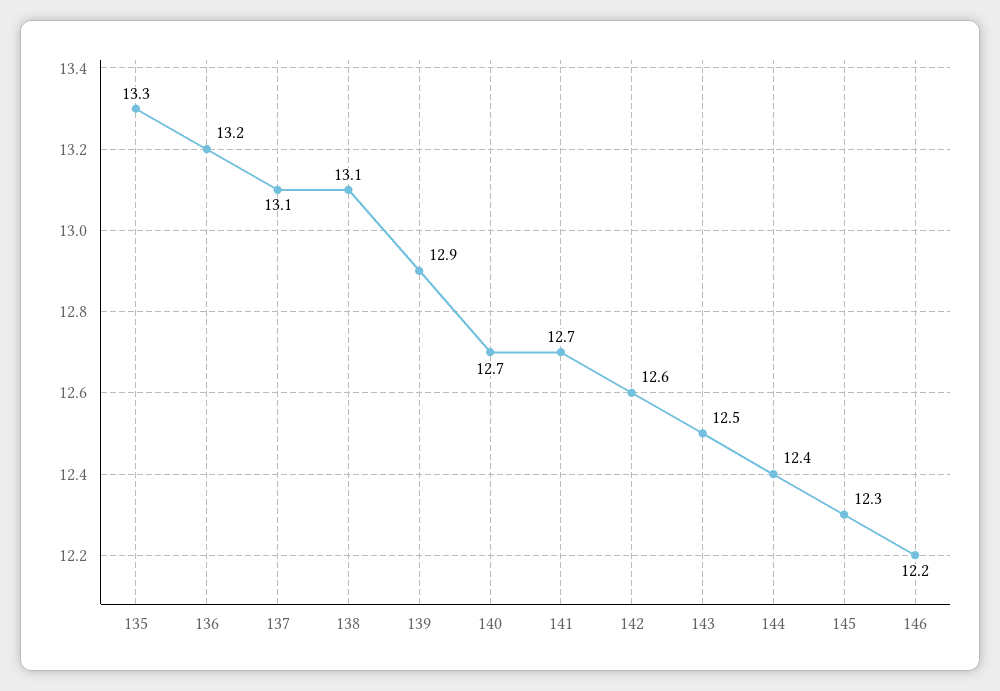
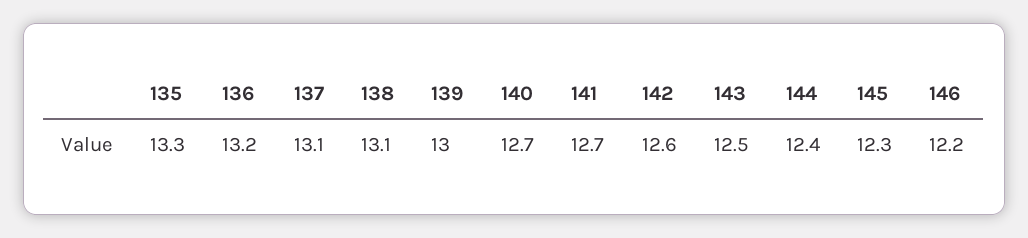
  {
    "135": 13.3,
    "136": 13.2,
    "137": 13.1,
    "138": 13.1,
-   "139": 12.9,
+   "139": 13,
    "140": 12.7,
    "141": 12.7,
    "142": 12.6,
    "143": 12.5,
    "144": 12.4,
    "145": 12.3,
    "146": 12.2
  }

